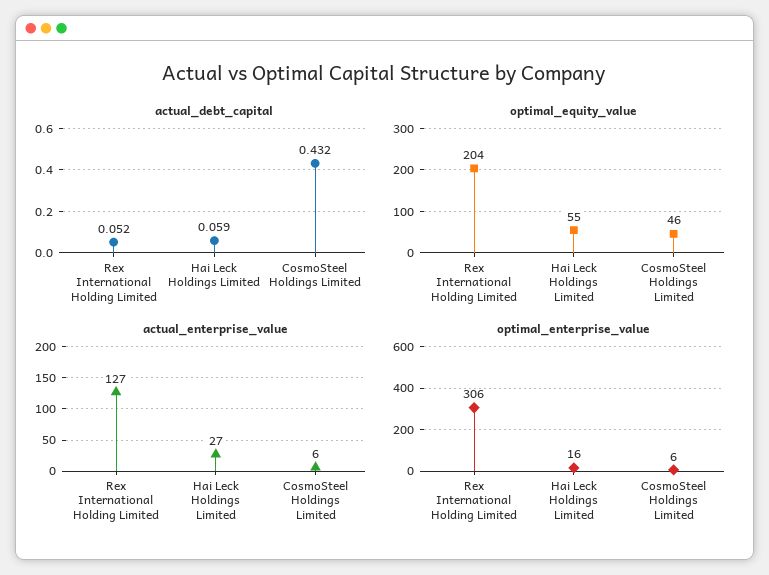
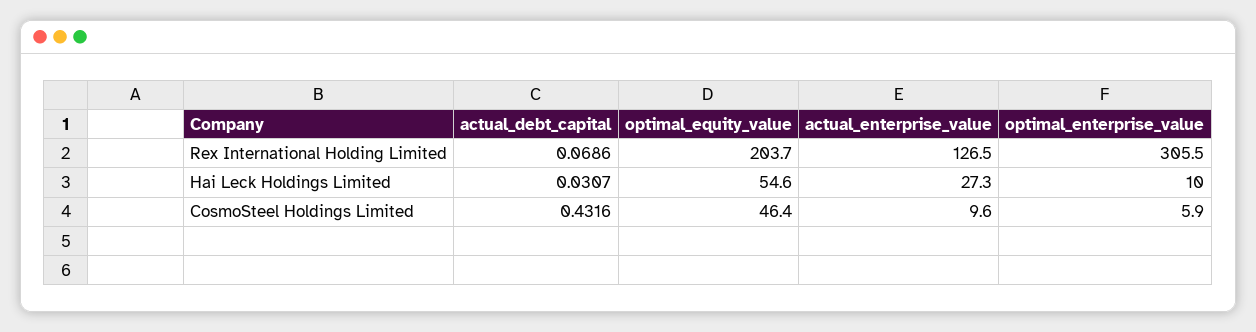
  {
    "actual_debt_capital": {
-     "Rex International Holding Limited": 0.052,
+     "Rex International Holding Limited": 0.0686,
-     "Hai Leck Holdings Limited": 0.059,
+     "Hai Leck Holdings Limited": 0.0307,
      "CosmoSteel Holdings Limited": 0.4316
    },
    "optimal_equity_value": {
      "Rex International Holding Limited": 203.7,
      "Hai Leck Holdings Limited": 54.6,
      "CosmoSteel Holdings Limited": 46.4
    },
    "actual_enterprise_value": {
      "Rex International Holding Limited": 126.5,
      "Hai Leck Holdings Limited": 27.3,
-     "CosmoSteel Holdings Limited": 6
+     "CosmoSteel Holdings Limited": 9.6
    },
    "optimal_enterprise_value": {
      "Rex International Holding Limited": 305.5,
-     "Hai Leck Holdings Limited": 16,
+     "Hai Leck Holdings Limited": 10,
      "CosmoSteel Holdings Limited": 5.9
    }
  }

